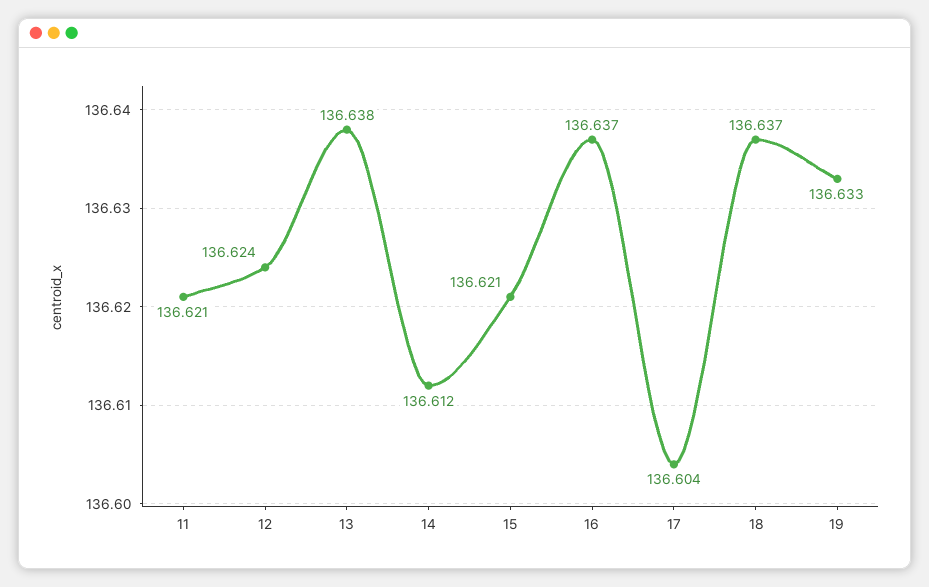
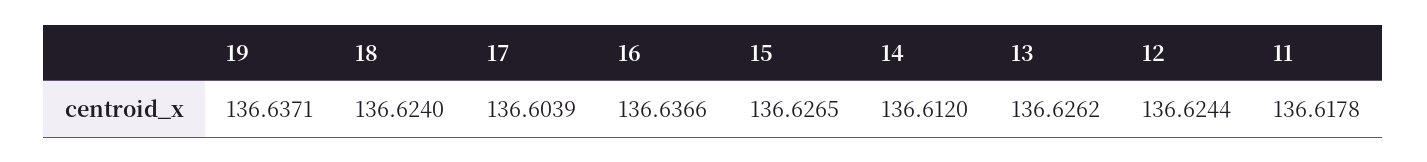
  {
-   "11": 136.621,
+   "11": 136.6178,
    "12": 136.6244,
-   "13": 136.638,
+   "13": 136.6262,
    "14": 136.612,
-   "15": 136.621,
+   "15": 136.6265,
    "16": 136.6366,
    "17": 136.6039,
-   "18": 136.637,
+   "18": 136.624,
-   "19": 136.633
+   "19": 136.6371
  }

